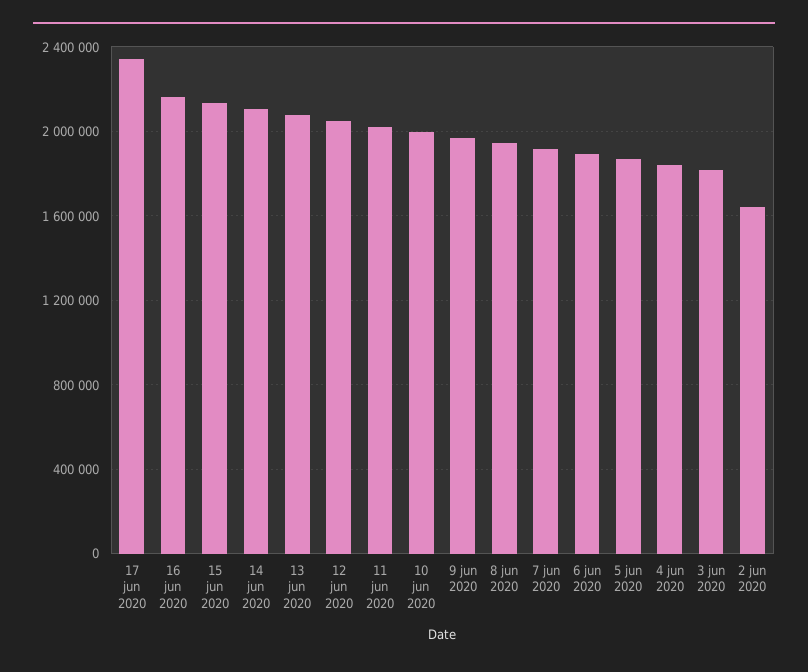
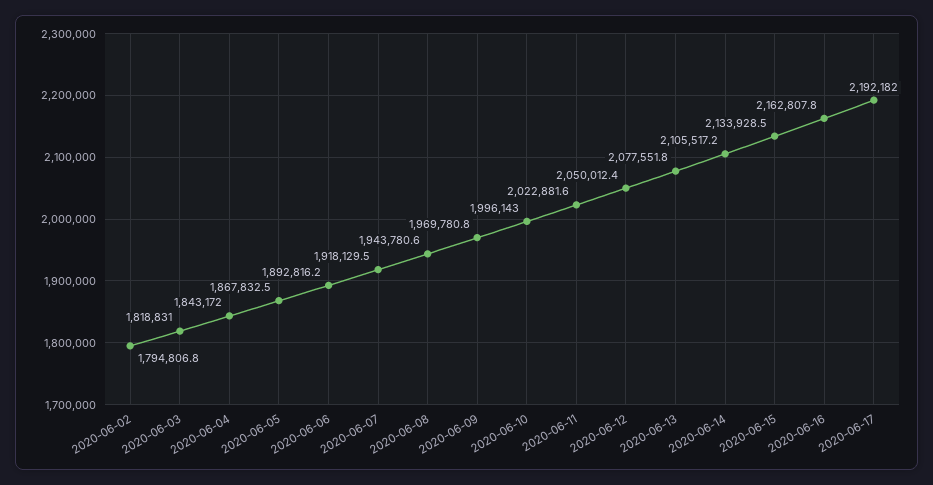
  {
-   "17 jun 2020": 2350000,
+   "17 jun 2020": 2192182,
    "16 jun 2020": 2162807.8,
    "15 jun 2020": 2133928.5,
    "14 jun 2020": 2105517.2,
    "13 jun 2020": 2077551.8,
    "12 jun 2020": 2050012.4,
    "11 jun 2020": 2022881.6,
    "10 jun 2020": 1996143,
    "9 jun 2020": 1969780.8,
    "8 jun 2020": 1943780.6,
    "7 jun 2020": 1918129.5,
    "6 jun 2020": 1892816.2,
    "5 jun 2020": 1867832.5,
    "4 jun 2020": 1843172,
    "3 jun 2020": 1818831,
-   "2 jun 2020": 1650000
+   "2 jun 2020": 1794806.8
  }

